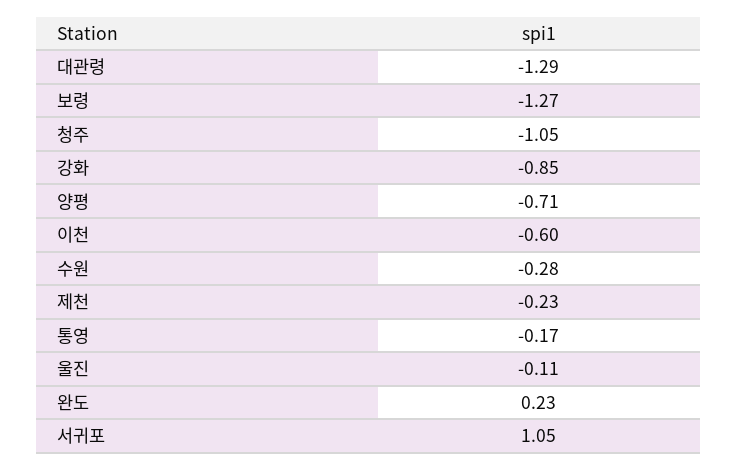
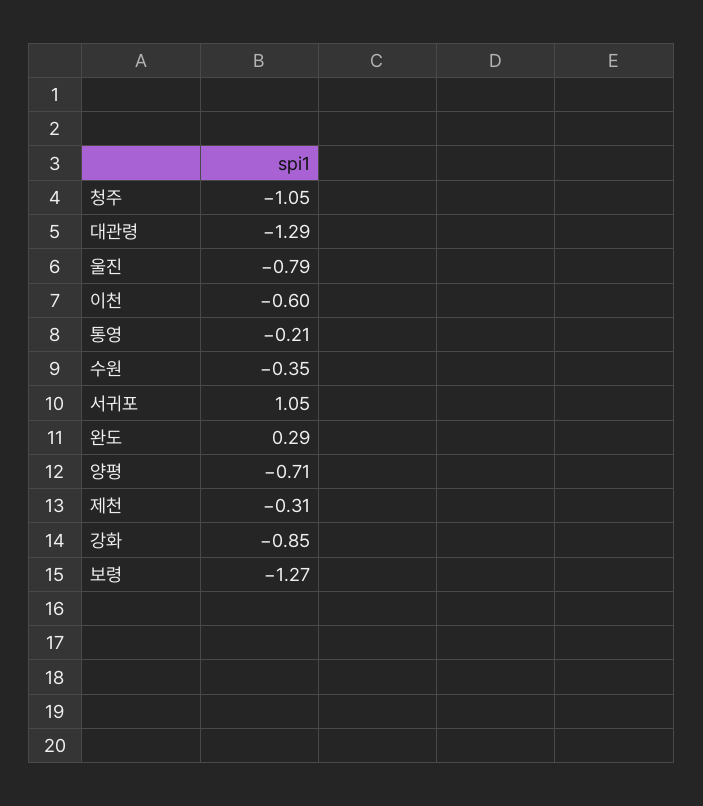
  {
    "대관령": -1.29,
    "보령": -1.27,
    "청주": -1.05,
    "강화": -0.85,
    "양평": -0.71,
    "이천": -0.6,
-   "수원": -0.28,
+   "수원": -0.35,
-   "제천": -0.23,
+   "제천": -0.31,
-   "통영": -0.17,
+   "통영": -0.21,
-   "울진": -0.11,
+   "울진": -0.79,
-   "완도": 0.23,
+   "완도": 0.29,
    "서귀포": 1.05
  }

